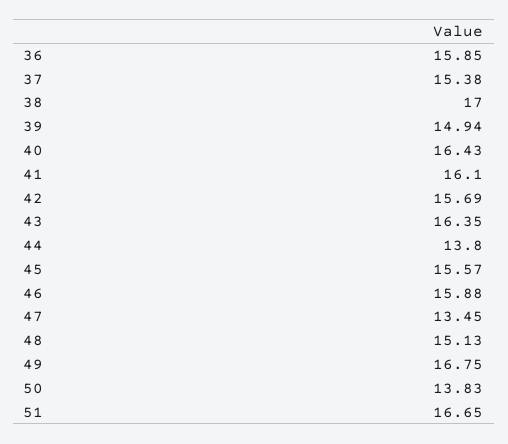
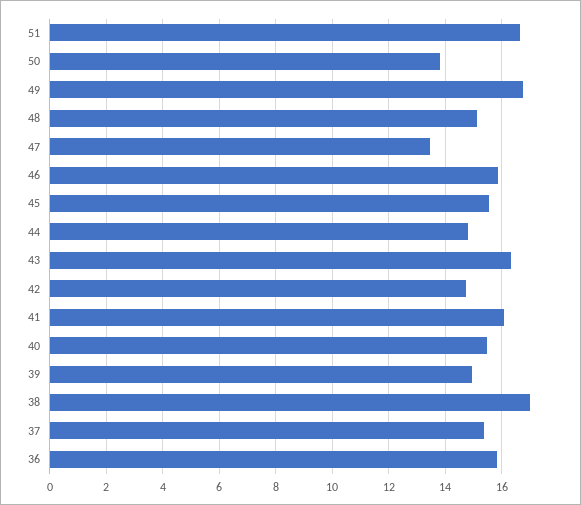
  {
    "36": 15.85,
    "37": 15.38,
    "38": 17,
    "39": 14.94,
-   "40": 16.43,
+   "40": 15.5,
    "41": 16.1,
-   "42": 15.69,
+   "42": 14.75,
    "43": 16.35,
-   "44": 13.8,
+   "44": 14.75,
    "45": 15.57,
    "46": 15.88,
    "47": 13.45,
    "48": 15.13,
    "49": 16.75,
    "50": 13.83,
    "51": 16.65
  }

